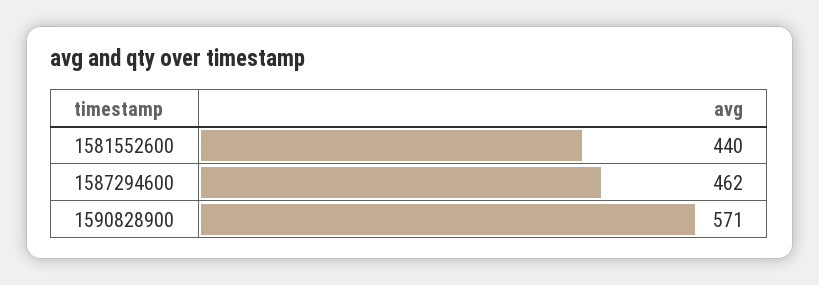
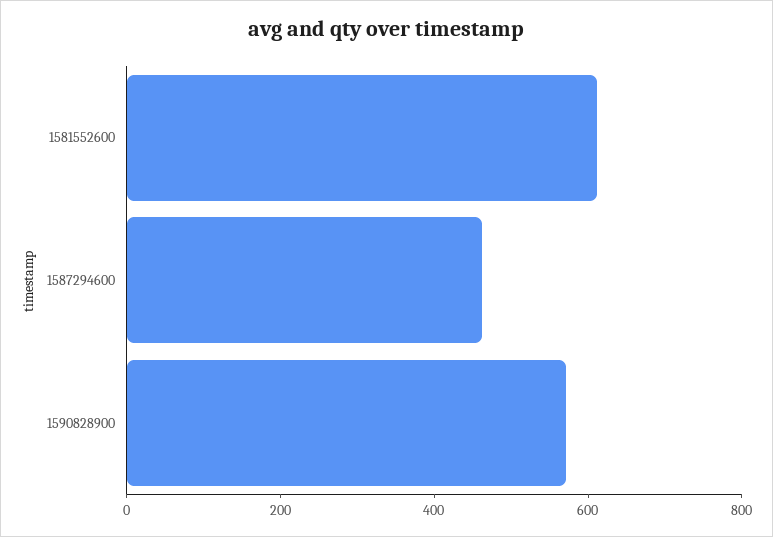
  {
-   "1581552600": 440,
+   "1581552600": 600,
    "1587294600": 462,
    "1590828900": 571
  }

